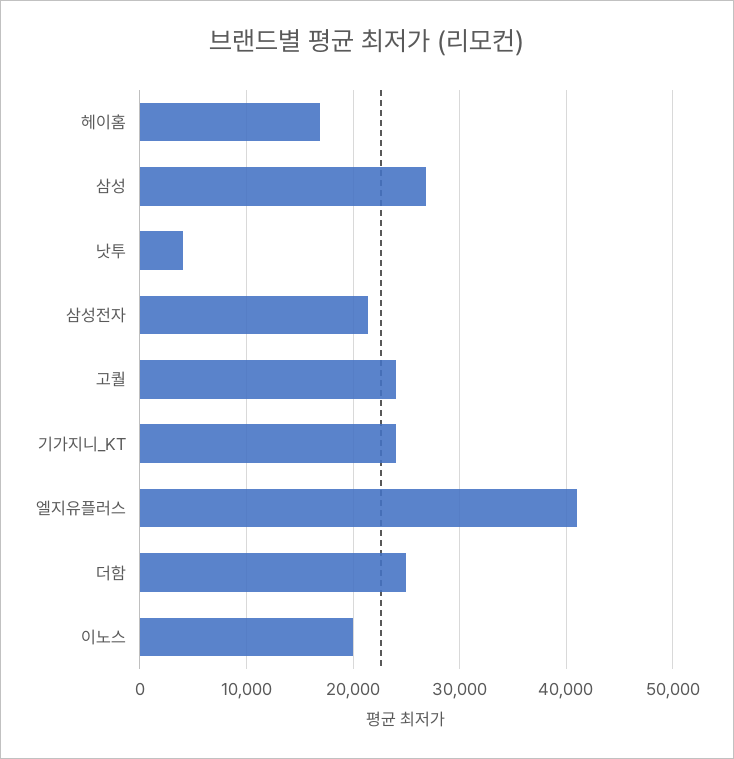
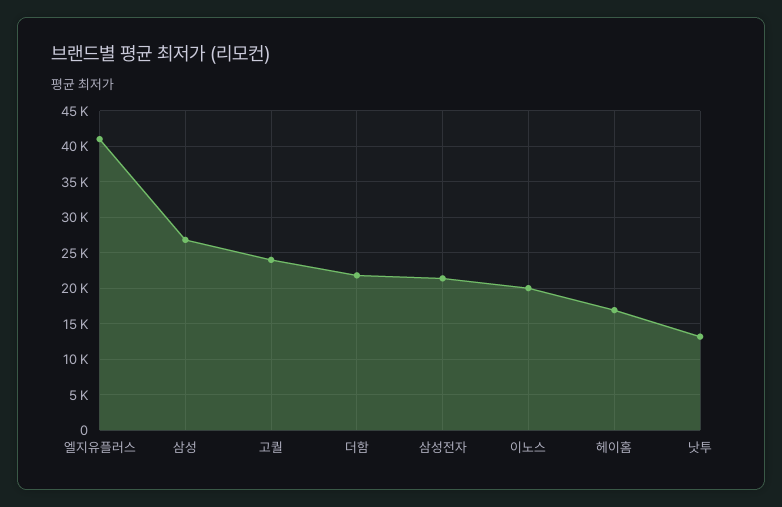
  {
    "헤이홈": 17000,
    "삼성": 27000,
-   "낫투": 4000,
+   "낫투": 13000,
    "삼성전자": 21000,
    "고퀄": 24000,
-   "기가지니_KT": 24000,
    "엘지유플러스": 41000,
-   "더함": 25000,
+   "더함": 22000,
    "이노스": 20000
  }

